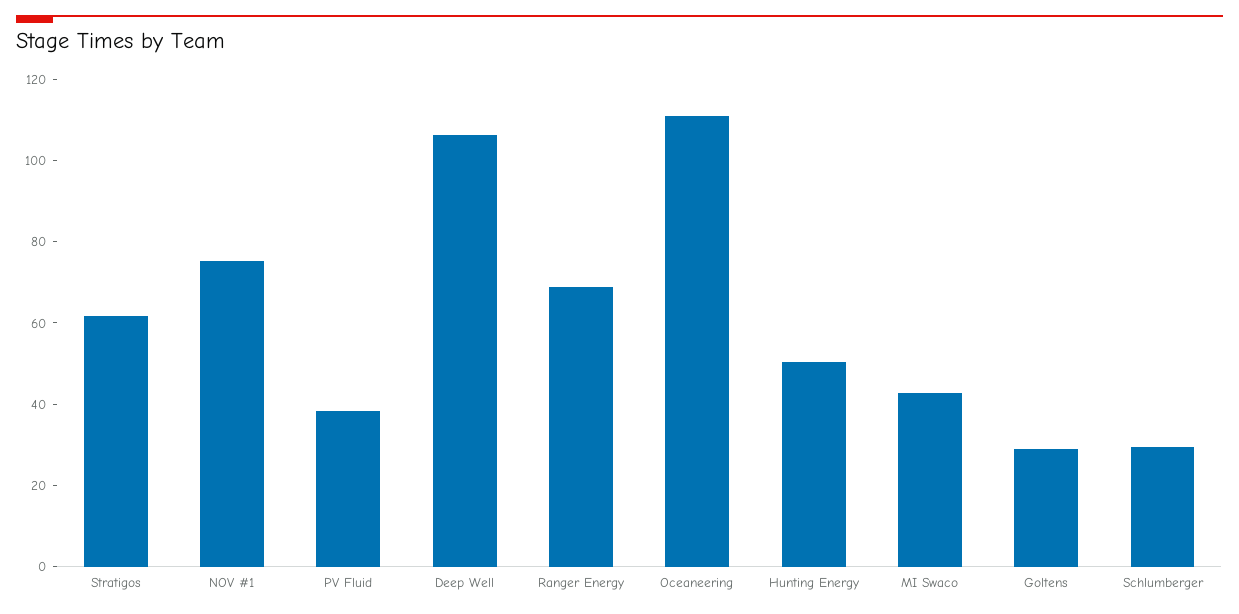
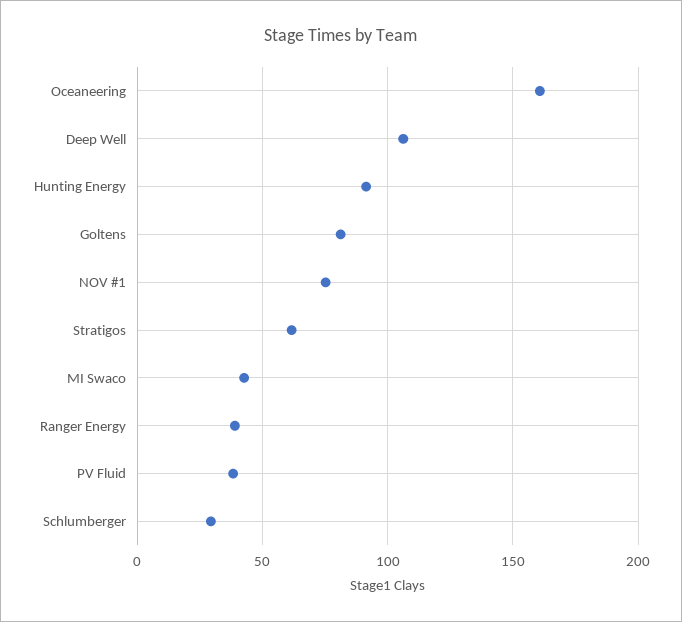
  {
    "Stratigos": 60,
    "NOV #1": 75,
    "PV Fluid": 40,
    "Deep Well": 105,
-   "Ranger Energy": 70,
+   "Ranger Energy": 40,
-   "Oceaneering": 110,
+   "Oceaneering": 160,
-   "Hunting Energy": 50,
+   "Hunting Energy": 90,
    "MI Swaco": 45,
-   "Goltens": 30,
+   "Goltens": 80,
    "Schlumberger": 30
  }

